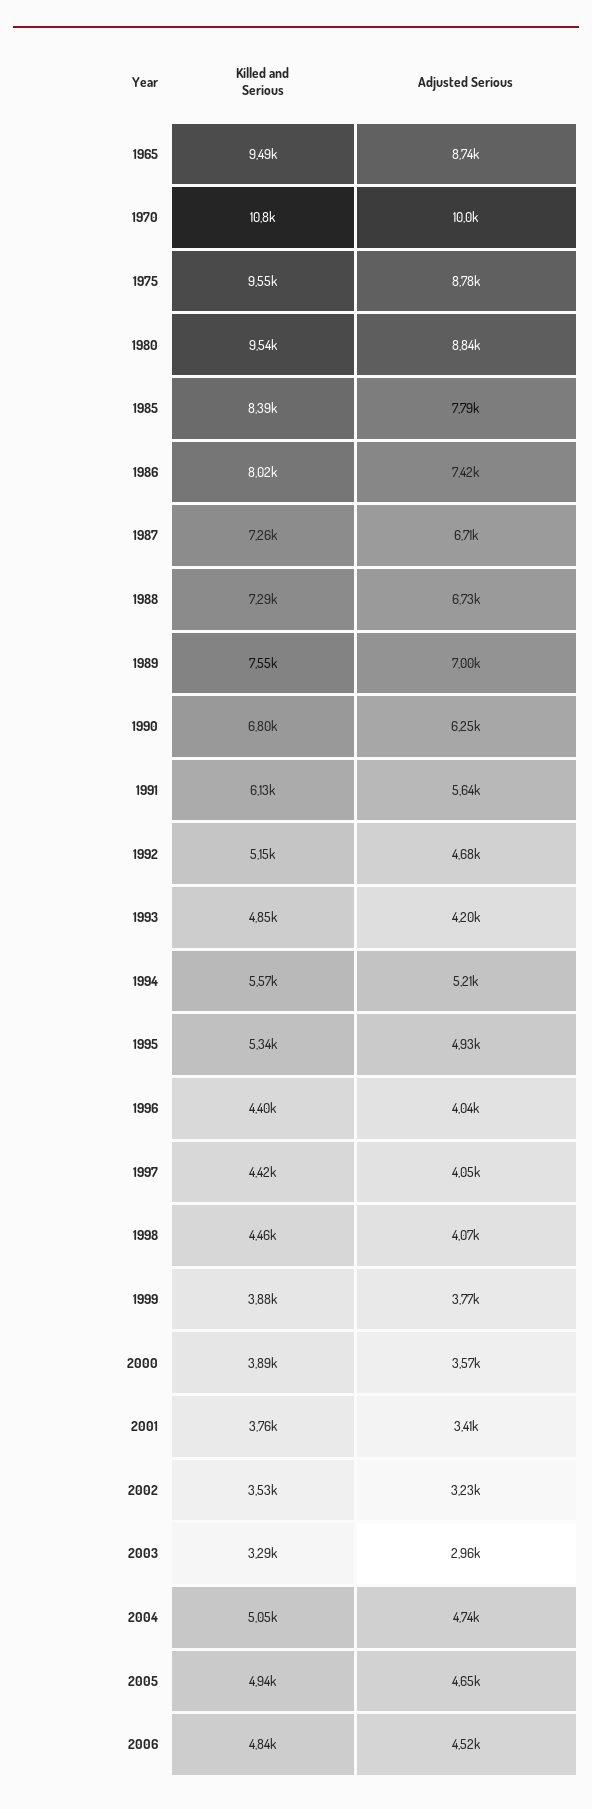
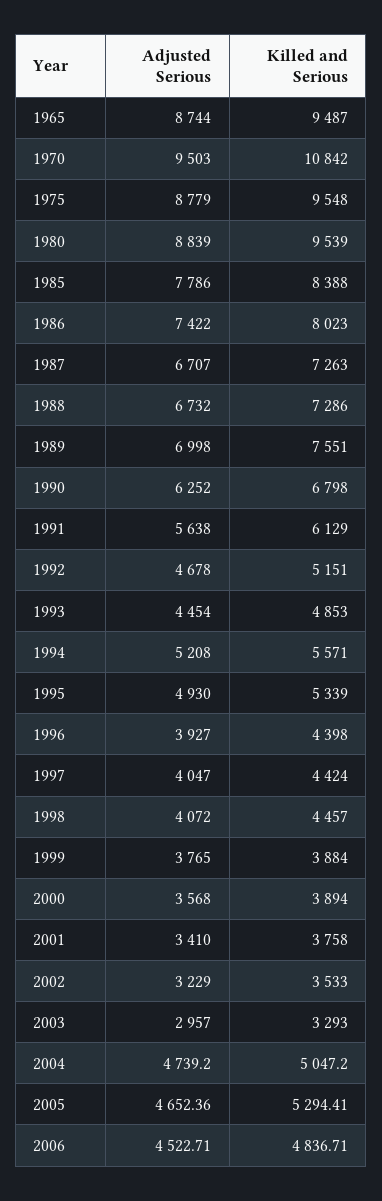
  {
    "Killed and Serious": {
      "1965": 9487,
      "1970": 10842,
      "1975": 9548,
      "1980": 9539,
      "1985": 8388,
      "1986": 8023,
      "1987": 7263,
      "1988": 7286,
      "1989": 7551,
      "1990": 6798,
      "1991": 6129,
      "1992": 5151,
      "1993": 4853,
      "1994": 5571,
      "1995": 5339,
      "1996": 4398,
      "1997": 4424,
      "1998": 4457,
      "1999": 3884,
      "2000": 3894,
      "2001": 3758,
      "2002": 3533,
      "2003": 3293,
      "2004": 5047.2,
-     "2005": 4940,
+     "2005": 5294.41,
      "2006": 4836.71
    },
    "Adjusted Serious": {
      "1965": 8744,
-     "1970": 10000,
+     "1970": 9503,
      "1975": 8779,
      "1980": 8839,
      "1985": 7786,
      "1986": 7422,
      "1987": 6707,
      "1988": 6732,
      "1989": 6998,
      "1990": 6252,
      "1991": 5638,
      "1992": 4678,
-     "1993": 4200,
+     "1993": 4454,
      "1994": 5208,
      "1995": 4930,
-     "1996": 4040,
+     "1996": 3927,
      "1997": 4047,
      "1998": 4072,
      "1999": 3765,
      "2000": 3568,
      "2001": 3410,
      "2002": 3229,
      "2003": 2957,
      "2004": 4739.2,
      "2005": 4652.36,
      "2006": 4522.71
    }
  }

